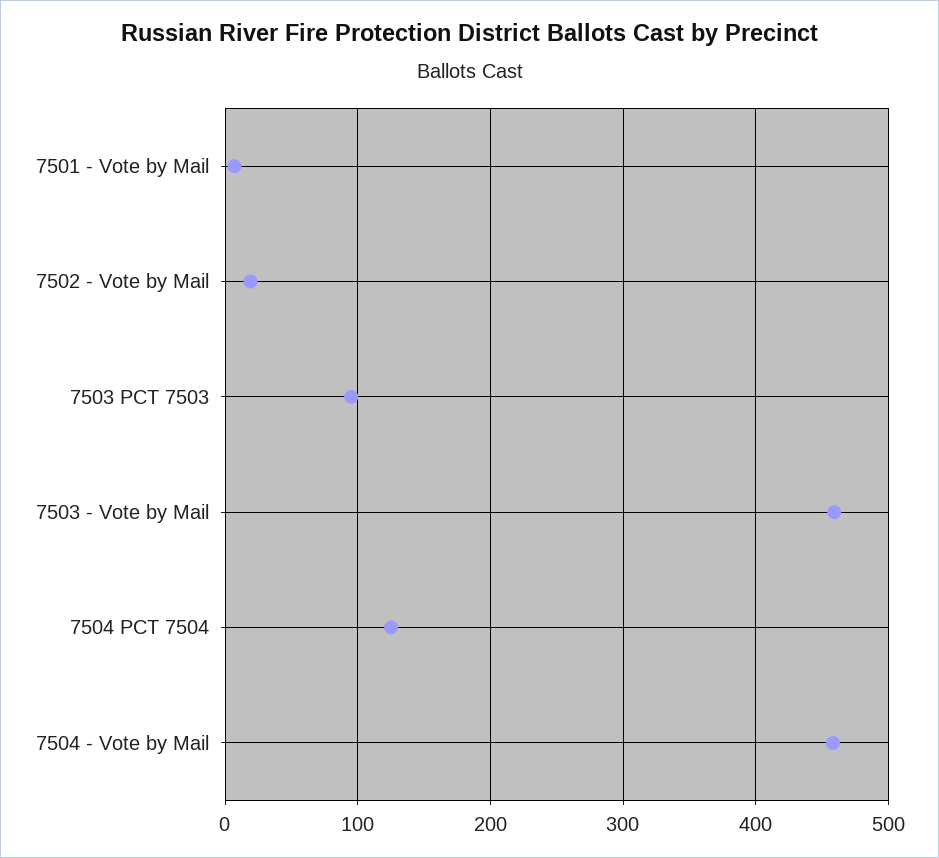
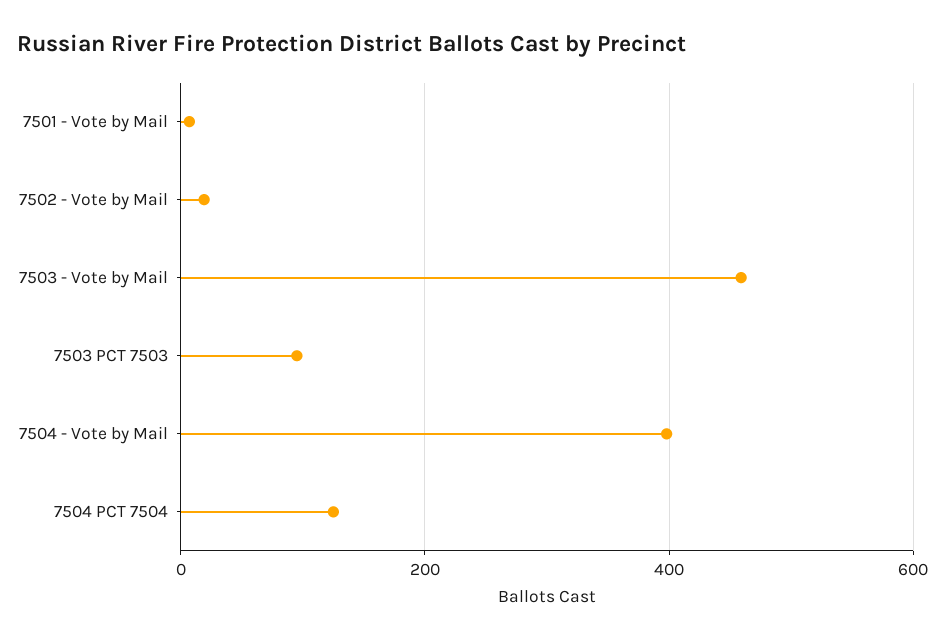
  {
    "7501 - Vote by Mail": 10,
    "7502 - Vote by Mail": 20,
    "7503 PCT 7503": 100,
    "7503 - Vote by Mail": 460,
    "7504 PCT 7504": 130,
-   "7504 - Vote by Mail": 460
+   "7504 - Vote by Mail": 400
  }

